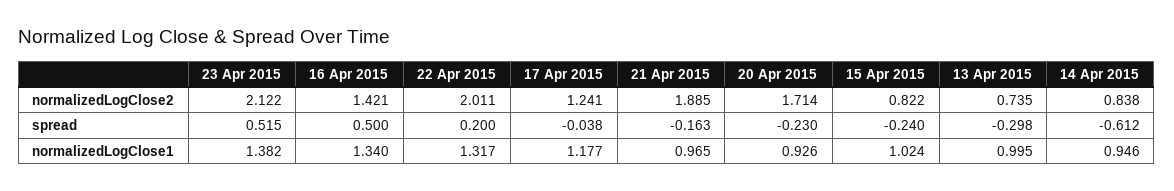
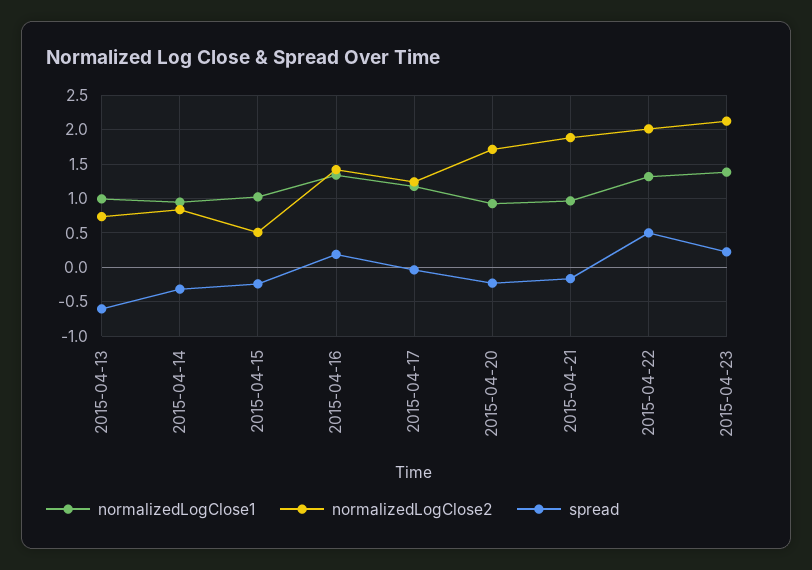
  {
    "normalizedLogClose2": {
      "23 Apr 2015": 2.122,
      "16 Apr 2015": 1.421,
      "22 Apr 2015": 2.011,
      "17 Apr 2015": 1.241,
      "21 Apr 2015": 1.885,
      "20 Apr 2015": 1.714,
-     "15 Apr 2015": 0.822,
+     "15 Apr 2015": 0.5,
      "13 Apr 2015": 0.735,
      "14 Apr 2015": 0.838
    },
    "spread": {
-     "23 Apr 2015": 0.515,
+     "23 Apr 2015": 0.2,
-     "16 Apr 2015": 0.5,
+     "16 Apr 2015": 0.2,
-     "22 Apr 2015": 0.2,
+     "22 Apr 2015": 0.5,
      "17 Apr 2015": -0.038,
      "21 Apr 2015": -0.163,
      "20 Apr 2015": -0.23,
      "15 Apr 2015": -0.24,
-     "13 Apr 2015": -0.298,
+     "13 Apr 2015": -0.6,
-     "14 Apr 2015": -0.612
+     "14 Apr 2015": -0.3
    },
    "normalizedLogClose1": {
      "23 Apr 2015": 1.382,
      "16 Apr 2015": 1.34,
      "22 Apr 2015": 1.317,
      "17 Apr 2015": 1.177,
      "21 Apr 2015": 0.965,
      "20 Apr 2015": 0.926,
      "15 Apr 2015": 1.024,
      "13 Apr 2015": 0.995,
      "14 Apr 2015": 0.946
    }
  }

